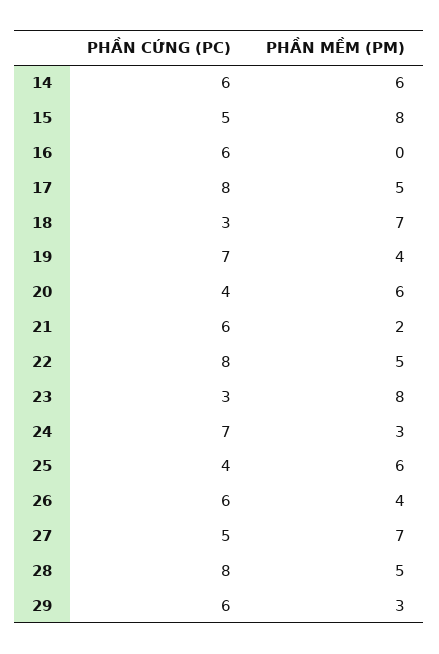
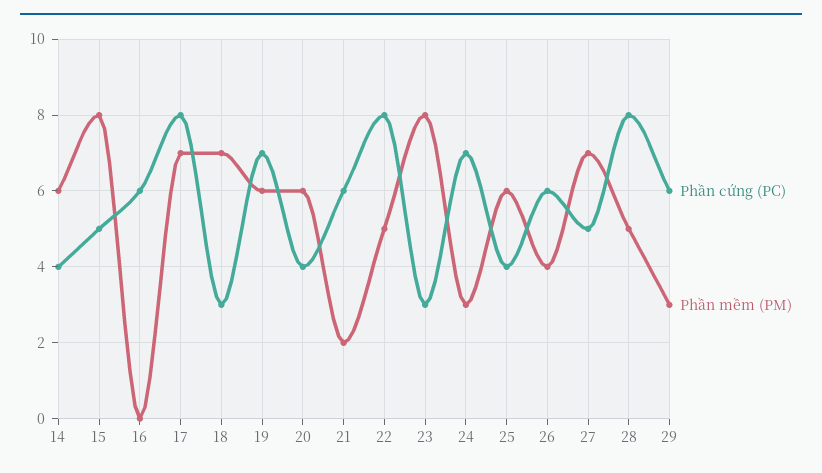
  {
    "PHẦN CỨNG (PC)": {
-     "14": 6,
+     "14": 4,
      "15": 5,
      "16": 6,
      "17": 8,
      "18": 3,
      "19": 7,
      "20": 4,
      "21": 6,
      "22": 8,
      "23": 3,
      "24": 7,
      "25": 4,
      "26": 6,
      "27": 5,
      "28": 8,
      "29": 6
    },
    "PHẦN MỀM (PM)": {
      "14": 6,
      "15": 8,
      "16": 0,
-     "17": 5,
+     "17": 7,
      "18": 7,
-     "19": 4,
+     "19": 6,
      "20": 6,
      "21": 2,
      "22": 5,
      "23": 8,
      "24": 3,
      "25": 6,
      "26": 4,
      "27": 7,
      "28": 5,
      "29": 3
    }
  }

